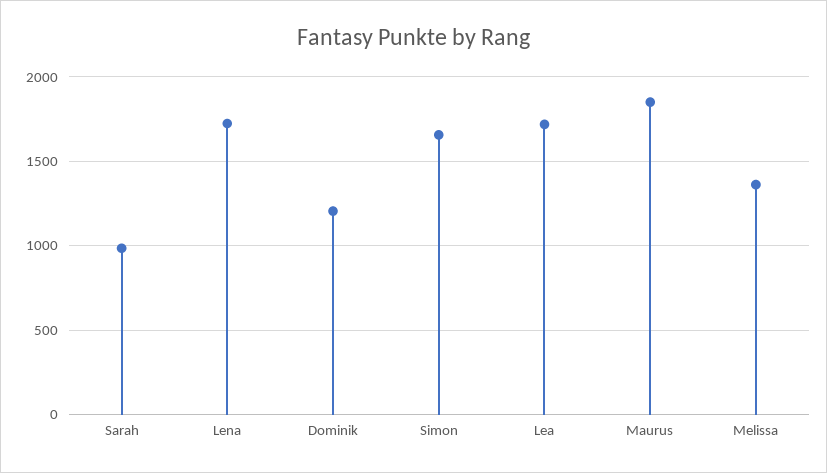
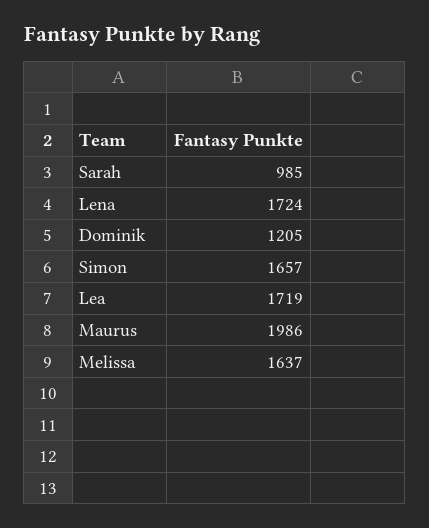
  {
    "Sarah": 985,
    "Lena": 1724,
    "Dominik": 1205,
    "Simon": 1657,
    "Lea": 1719,
-   "Maurus": 1850,
+   "Maurus": 1986,
-   "Melissa": 1350
+   "Melissa": 1637
  }

